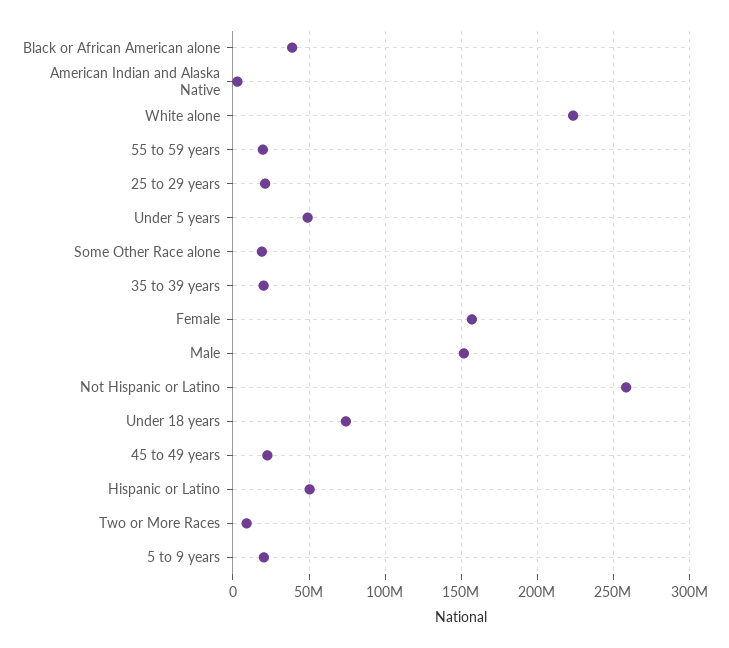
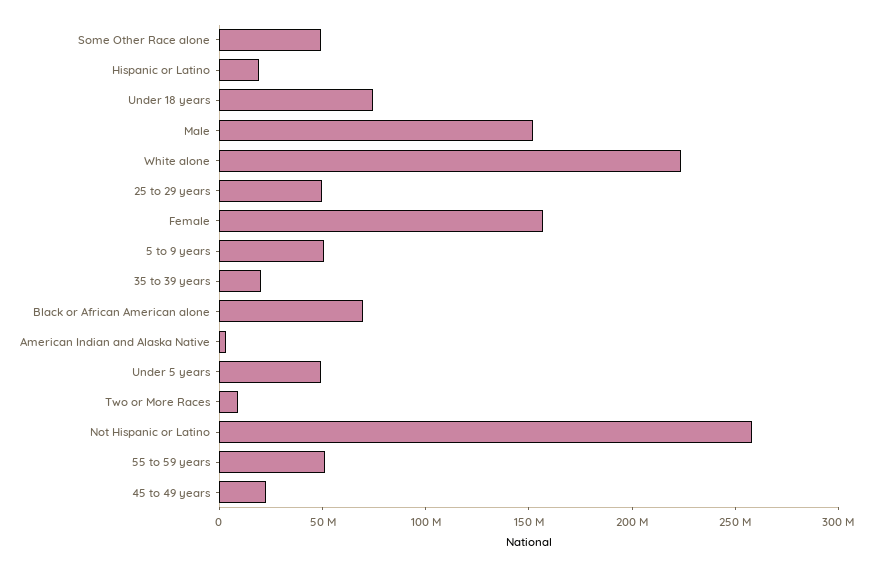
  {
-   "Black or African American alone": 40000000,
+   "Black or African American alone": 70000000,
    "American Indian and Alaska Native": 5000000,
    "White alone": 225000000,
-   "55 to 59 years": 20000000,
+   "55 to 59 years": 50000000,
-   "25 to 29 years": 20000000,
+   "25 to 29 years": 50000000,
    "Under 5 years": 50000000,
-   "Some Other Race alone": 20000000,
+   "Some Other Race alone": 50000000,
    "35 to 39 years": 20000000,
    "Female": 155000000,
    "Male": 150000000,
    "Not Hispanic or Latino": 260000000,
    "Under 18 years": 75000000,
    "45 to 49 years": 25000000,
-   "Hispanic or Latino": 50000000,
+   "Hispanic or Latino": 20000000,
    "Two or More Races": 10000000,
-   "5 to 9 years": 20000000
+   "5 to 9 years": 50000000
  }

